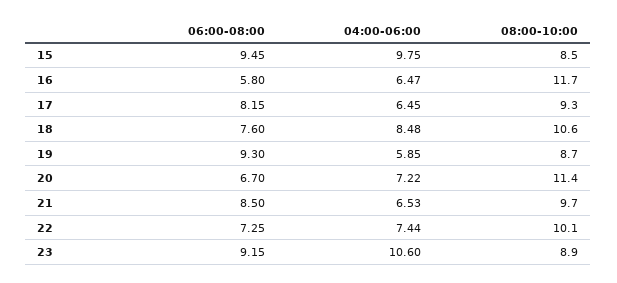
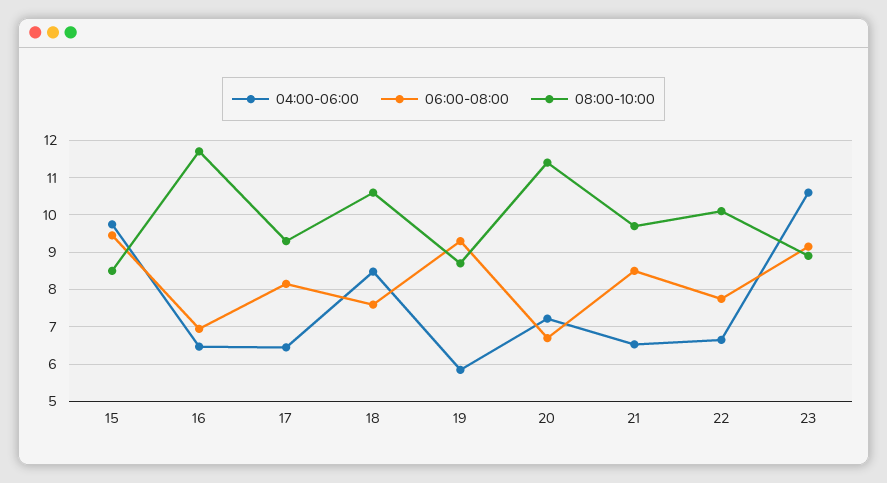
  {
    "06:00-08:00": {
      "15": 9.45,
-     "16": 5.8,
+     "16": 7,
      "17": 8.15,
      "18": 7.6,
      "19": 9.3,
      "20": 6.7,
      "21": 8.5,
-     "22": 7.25,
+     "22": 7.8,
      "23": 9.15
    },
    "04:00-06:00": {
      "15": 9.75,
      "16": 6.47,
      "17": 6.45,
      "18": 8.48,
      "19": 5.85,
      "20": 7.22,
      "21": 6.53,
-     "22": 7.44,
+     "22": 6.6,
      "23": 10.6
    },
    "08:00-10:00": {
      "15": 8.5,
      "16": 11.7,
      "17": 9.3,
      "18": 10.6,
      "19": 8.7,
      "20": 11.4,
      "21": 9.7,
      "22": 10.1,
      "23": 8.9
    }
  }

